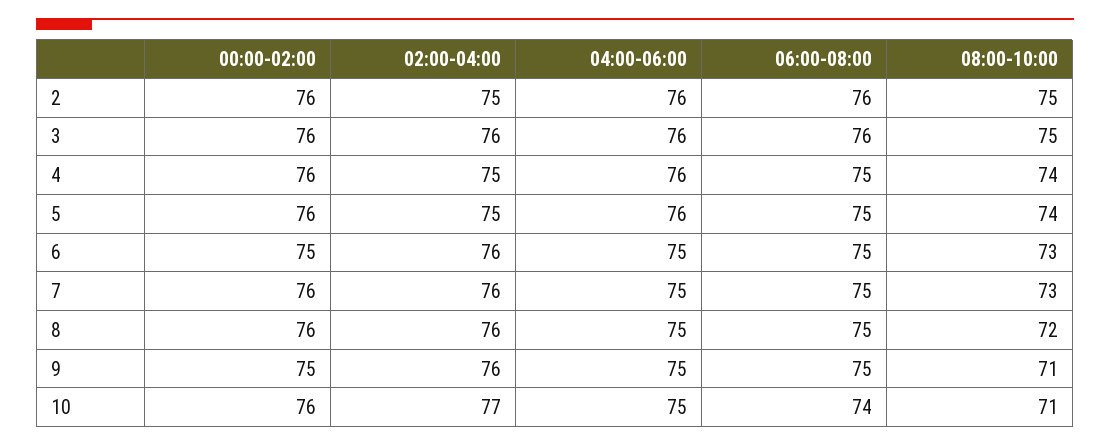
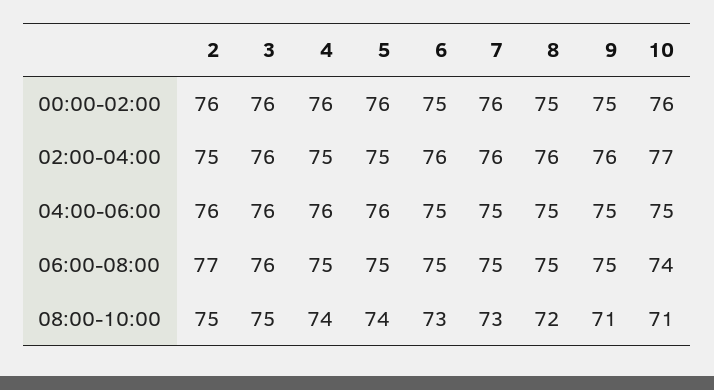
  {
    "00:00-02:00": {
      "2": 76,
      "3": 76,
      "4": 76,
      "5": 76,
      "6": 75,
      "7": 76,
-     "8": 76,
+     "8": 75,
      "9": 75,
      "10": 76
    },
    "02:00-04:00": {
      "2": 75,
      "3": 76,
      "4": 75,
      "5": 75,
      "6": 76,
      "7": 76,
      "8": 76,
      "9": 76,
      "10": 77
    },
    "04:00-06:00": {
      "2": 76,
      "3": 76,
      "4": 76,
      "5": 76,
      "6": 75,
      "7": 75,
      "8": 75,
      "9": 75,
      "10": 75
    },
    "06:00-08:00": {
-     "2": 76,
+     "2": 77,
      "3": 76,
      "4": 75,
      "5": 75,
      "6": 75,
      "7": 75,
      "8": 75,
      "9": 75,
      "10": 74
    },
    "08:00-10:00": {
      "2": 75,
      "3": 75,
      "4": 74,
      "5": 74,
      "6": 73,
      "7": 73,
      "8": 72,
      "9": 71,
      "10": 71
    }
  }

